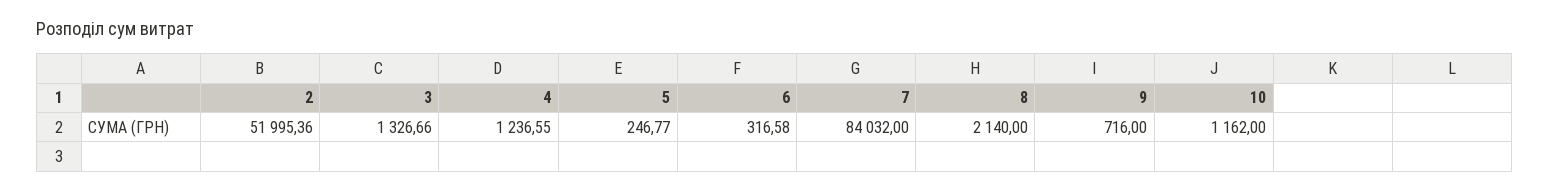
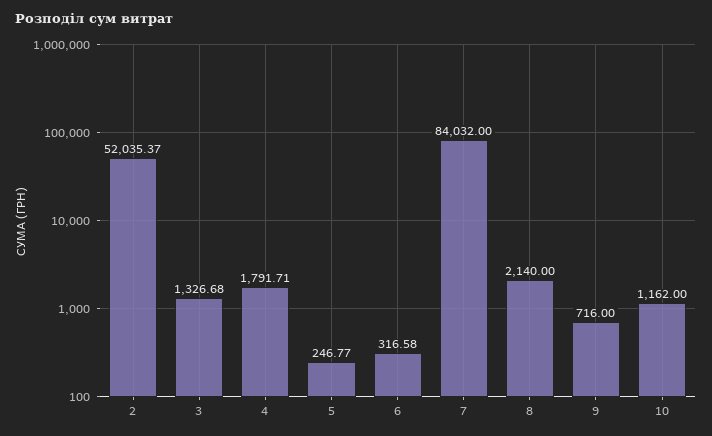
  {
-   "2": 51995.36,
+   "2": 52035.37,
-   "3": 1326.66,
+   "3": 1326.68,
-   "4": 1236.55,
+   "4": 1791.71,
    "5": 246.77,
    "6": 316.58,
    "7": 84032,
    "8": 2140,
    "9": 716,
    "10": 1162
  }

